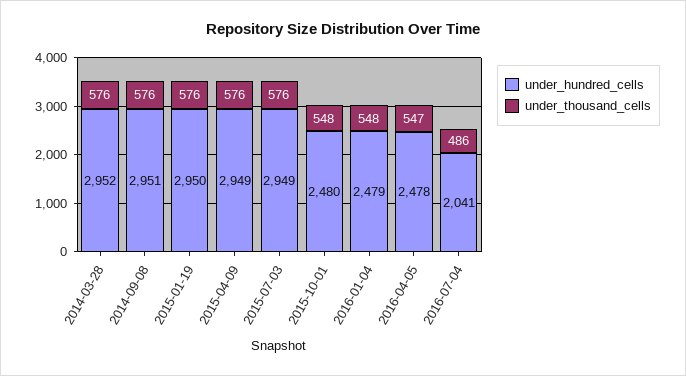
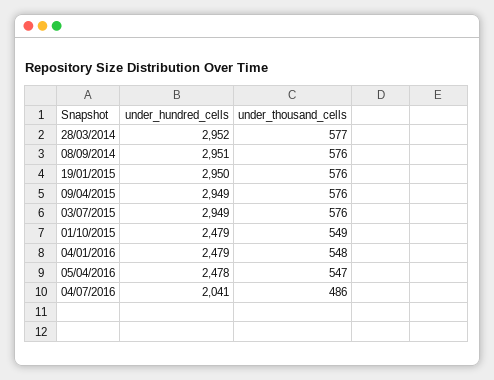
  {
    "under_hundred_cells": {
      "2014-03-28": 2952,
      "2014-09-08": 2951,
      "2015-01-19": 2950,
      "2015-04-09": 2949,
      "2015-07-03": 2949,
-     "2015-10-01": 2480,
+     "2015-10-01": 2479,
      "2016-01-04": 2479,
      "2016-04-05": 2478,
      "2016-07-04": 2041
    },
    "under_thousand_cells": {
-     "2014-03-28": 576,
+     "2014-03-28": 577,
      "2014-09-08": 576,
      "2015-01-19": 576,
      "2015-04-09": 576,
      "2015-07-03": 576,
-     "2015-10-01": 548,
+     "2015-10-01": 549,
      "2016-01-04": 548,
      "2016-04-05": 547,
      "2016-07-04": 486
    }
  }

